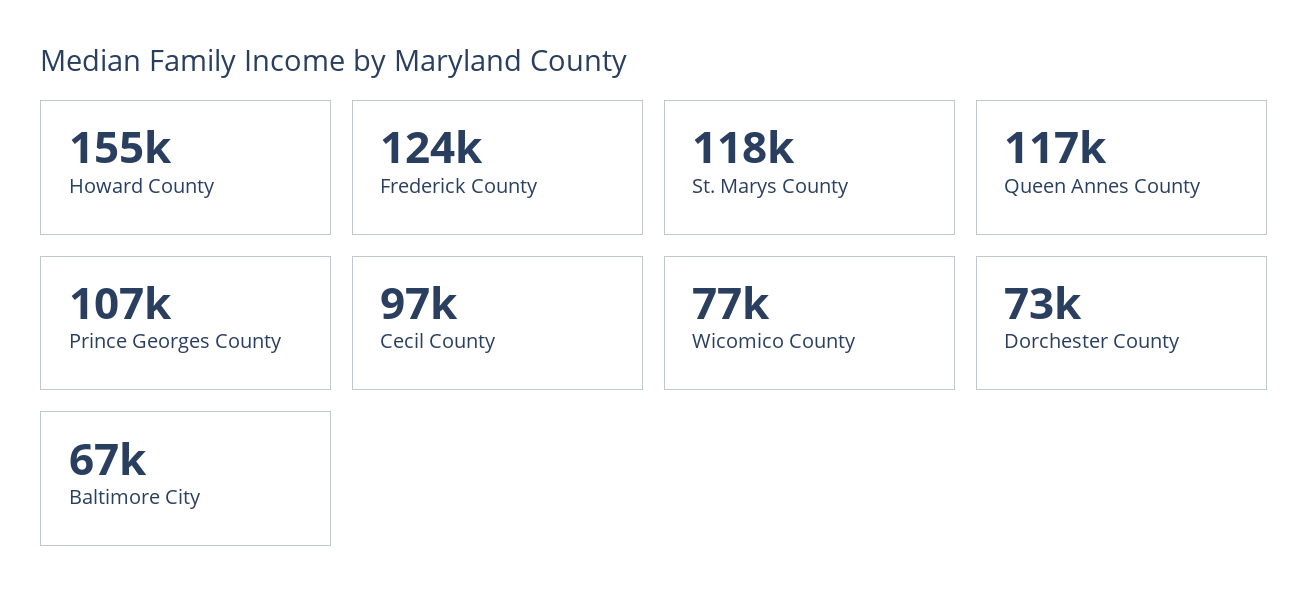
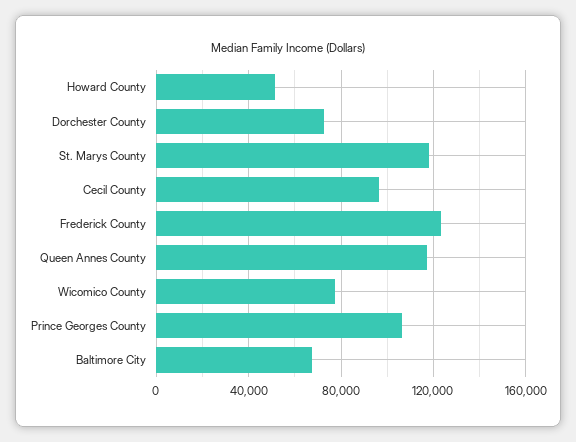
  {
-   "Howard County": 155000,
+   "Howard County": 50000,
    "Frederick County": 124000,
    "St. Marys County": 118000,
    "Queen Annes County": 117000,
    "Prince Georges County": 107000,
    "Cecil County": 97000,
    "Wicomico County": 77000,
    "Dorchester County": 73000,
    "Baltimore City": 67000
  }

